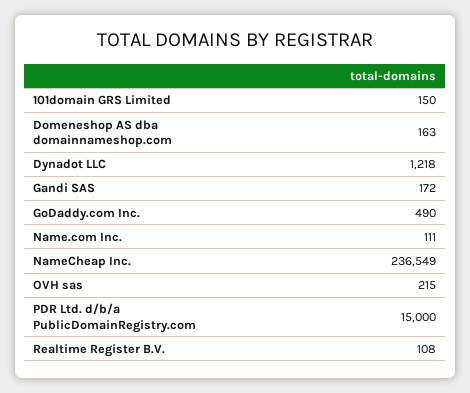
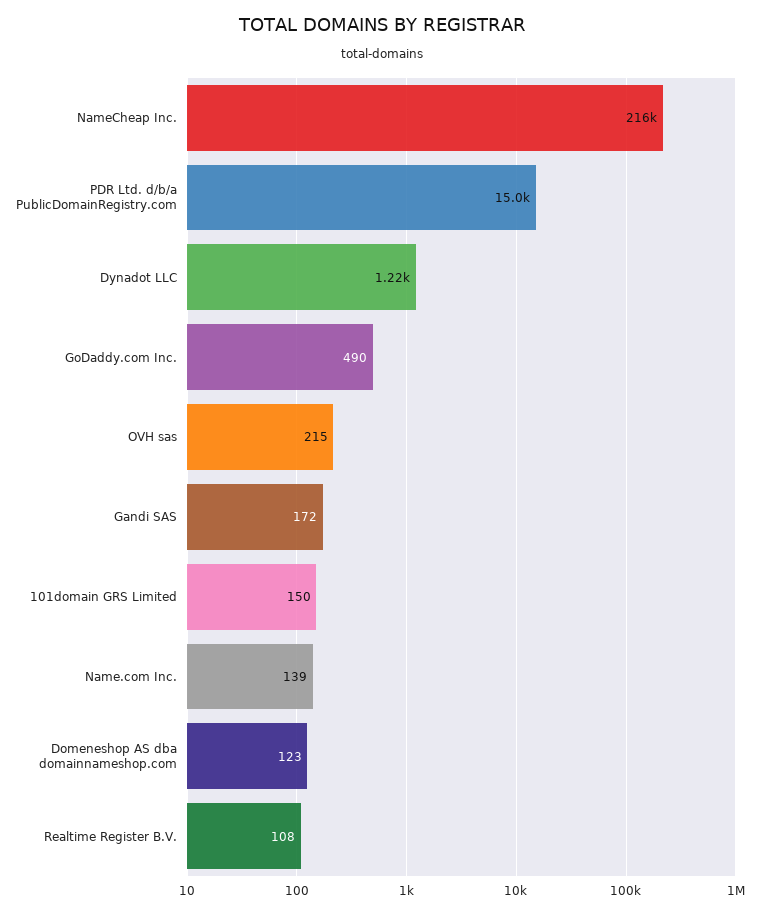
  {
    "101domain GRS Limited": 150,
-   "Domeneshop AS dba domainnameshop.com": 163,
+   "Domeneshop AS dba domainnameshop.com": 123,
    "Dynadot LLC": 1218,
    "Gandi SAS": 172,
    "GoDaddy.com Inc.": 490,
-   "Name.com Inc.": 111,
+   "Name.com Inc.": 139,
-   "NameCheap Inc.": 236549,
+   "NameCheap Inc.": 216000,
    "OVH sas": 215,
    "PDR Ltd. d/b/a PublicDomainRegistry.com": 15000,
    "Realtime Register B.V.": 108
  }

